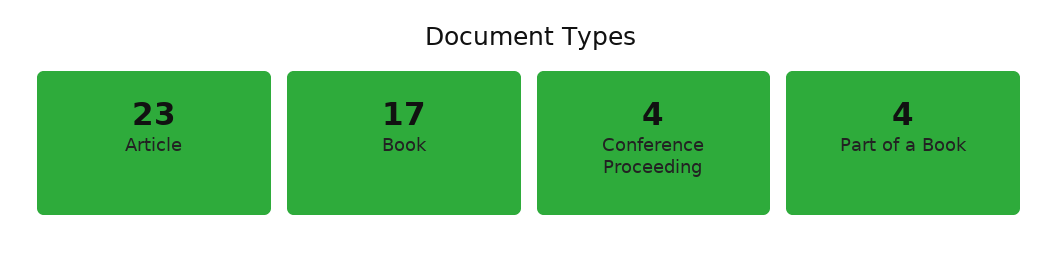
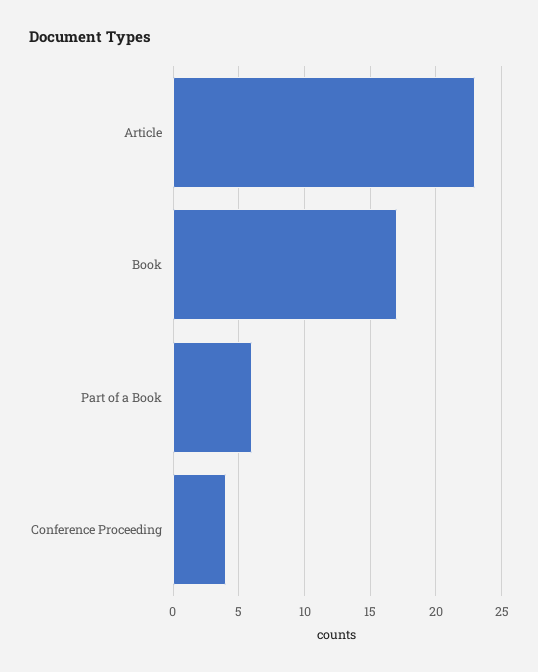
  {
    "Article": 23,
    "Book": 17,
    "Conference Proceeding": 4,
-   "Part of a Book": 4
+   "Part of a Book": 6
  }

